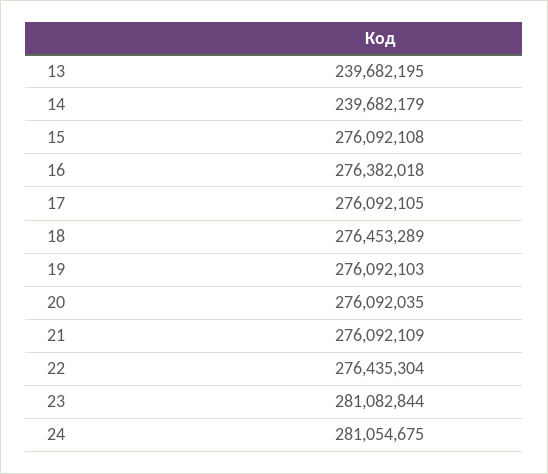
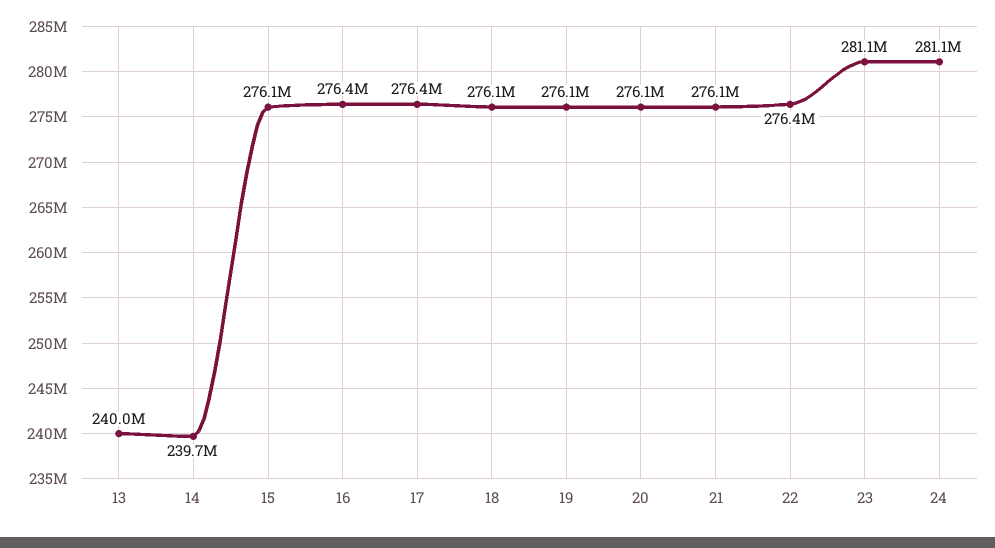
  {
-   "13": 239682195,
+   "13": 240000000,
    "14": 239682179,
    "15": 276092108,
    "16": 276382018,
-   "17": 276092105,
+   "17": 276400000,
-   "18": 276453289,
+   "18": 276100000,
    "19": 276092103,
    "20": 276092035,
    "21": 276092109,
    "22": 276435304,
    "23": 281082844,
    "24": 281054675
  }

